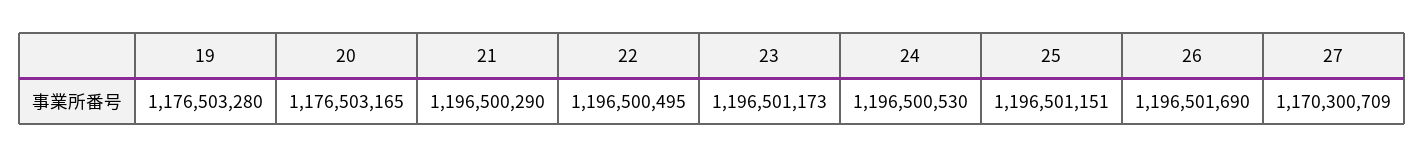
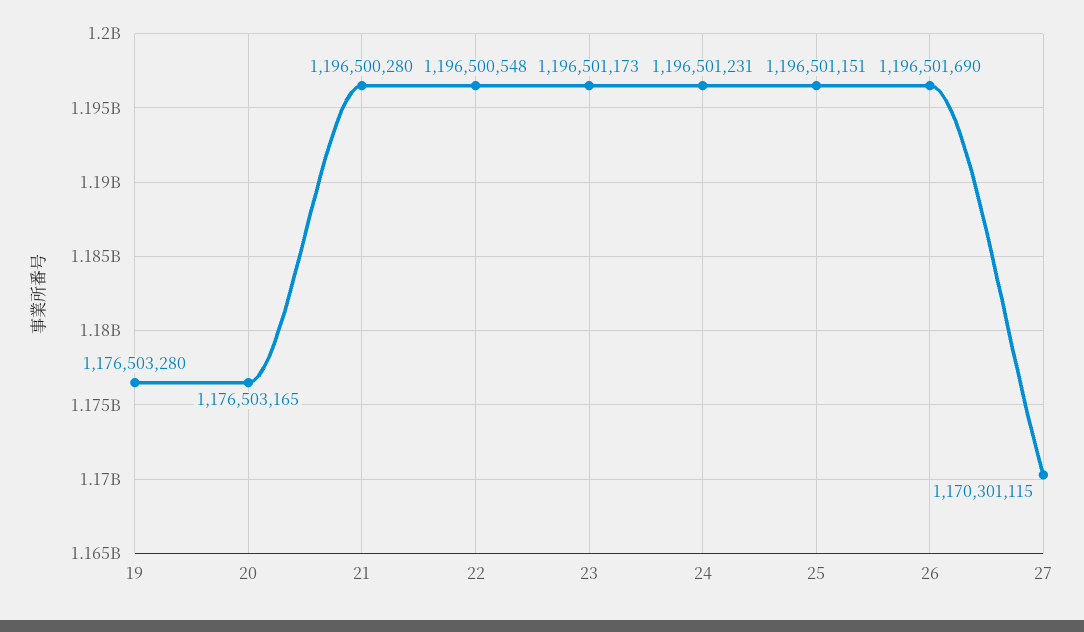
  {
    "19": 1176503280,
    "20": 1176503165,
-   "21": 1196500290,
+   "21": 1196500280,
-   "22": 1196500495,
+   "22": 1196500548,
    "23": 1196501173,
-   "24": 1196500530,
+   "24": 1196501231,
    "25": 1196501151,
    "26": 1196501690,
-   "27": 1170300709
+   "27": 1170301115
  }

